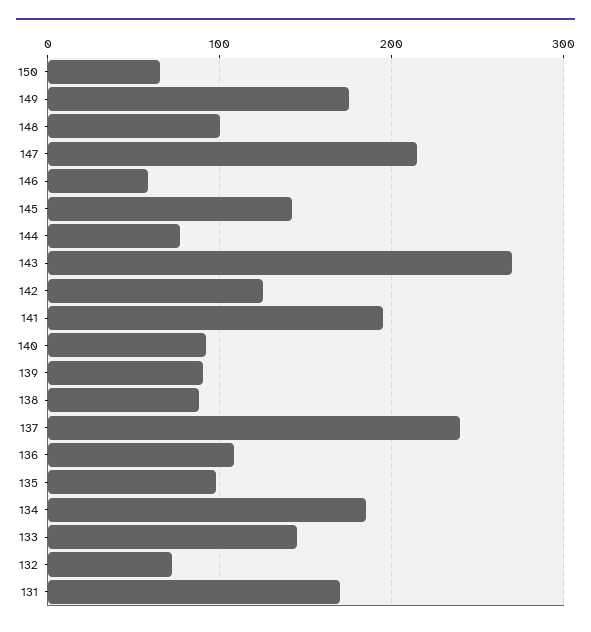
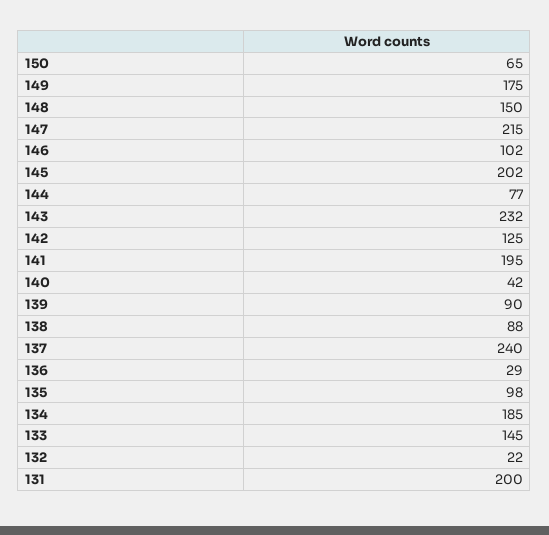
  {
    "150": 65,
    "149": 175,
-   "148": 100,
+   "148": 150,
    "147": 215,
-   "146": 60,
+   "146": 102,
-   "145": 140,
+   "145": 202,
    "144": 77,
-   "143": 270,
+   "143": 232,
    "142": 125,
    "141": 195,
-   "140": 90,
+   "140": 42,
    "139": 90,
    "138": 88,
    "137": 240,
-   "136": 110,
+   "136": 29,
    "135": 98,
    "134": 185,
    "133": 145,
-   "132": 70,
+   "132": 22,
-   "131": 170
+   "131": 200
  }

